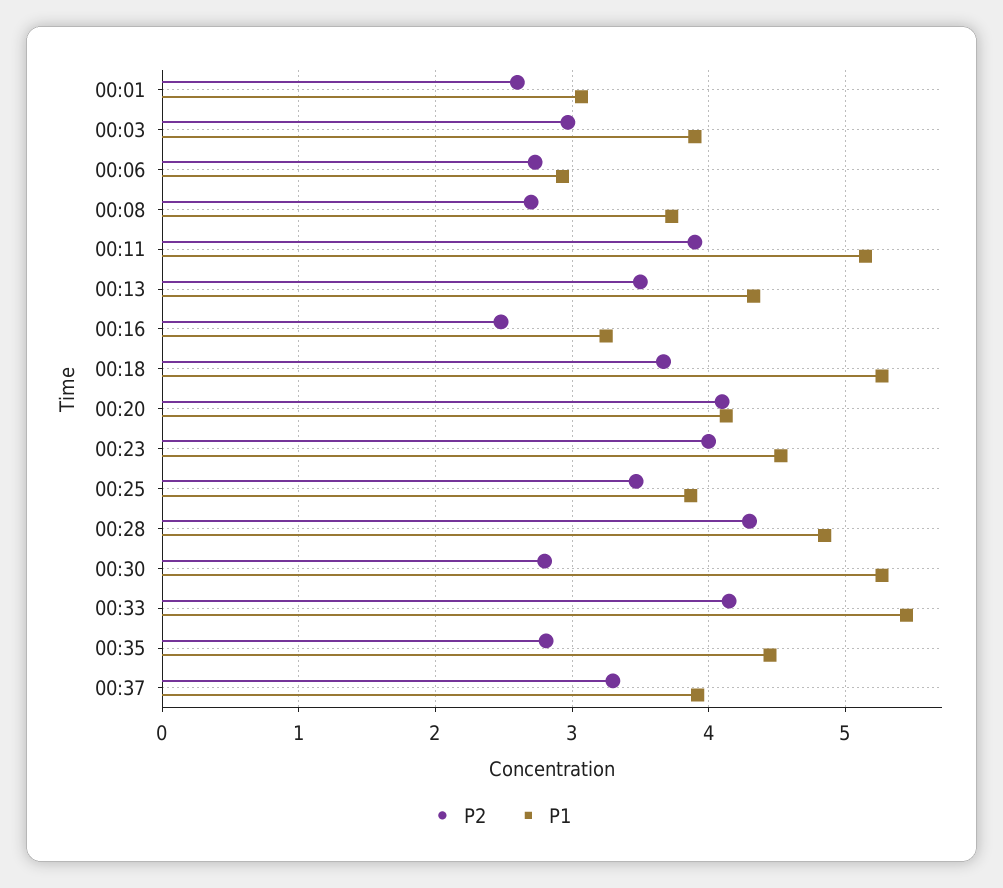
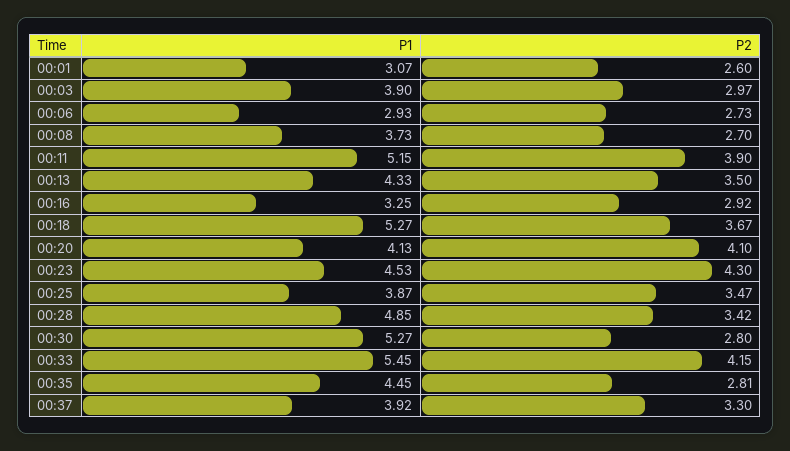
  {
    "P2": {
      "00:01": 2.6,
      "00:03": 2.97,
      "00:06": 2.73,
      "00:08": 2.7,
      "00:11": 3.9,
      "00:13": 3.5,
-     "00:16": 2.5,
+     "00:16": 2.92,
      "00:18": 3.67,
      "00:20": 4.1,
-     "00:23": 4,
+     "00:23": 4.3,
      "00:25": 3.47,
-     "00:28": 4.3,
+     "00:28": 3.42,
      "00:30": 2.8,
      "00:33": 4.15,
      "00:35": 2.81,
      "00:37": 3.3
    },
    "P1": {
      "00:01": 3.07,
      "00:03": 3.9,
      "00:06": 2.93,
      "00:08": 3.73,
      "00:11": 5.15,
      "00:13": 4.33,
      "00:16": 3.25,
      "00:18": 5.27,
      "00:20": 4.13,
      "00:23": 4.53,
      "00:25": 3.87,
      "00:28": 4.85,
      "00:30": 5.27,
      "00:33": 5.45,
      "00:35": 4.45,
      "00:37": 3.92
    }
  }

